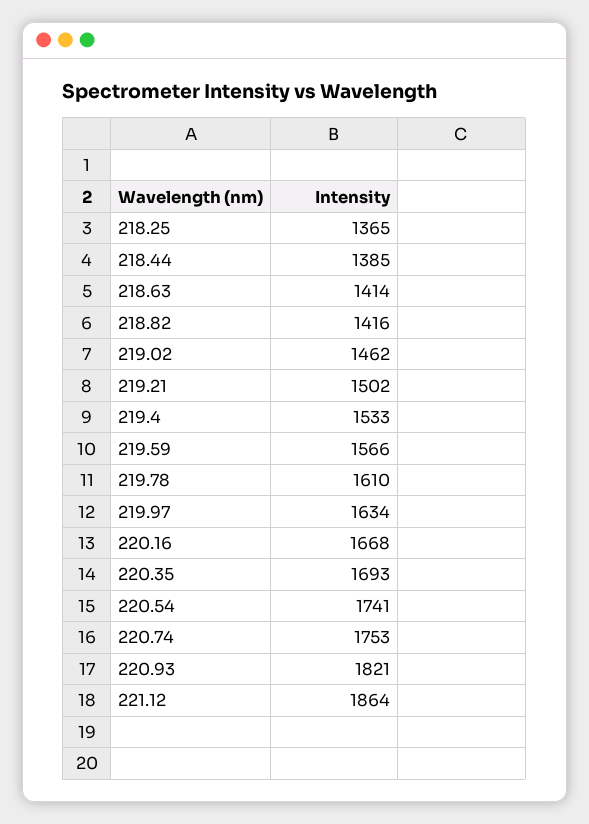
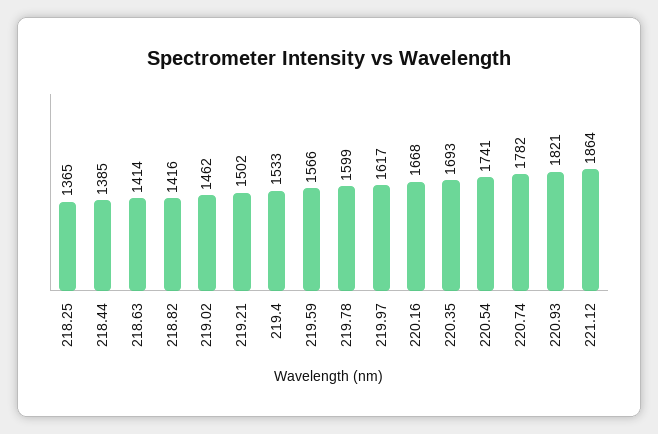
  {
    "218.25": 1365,
    "218.44": 1385,
    "218.63": 1414,
    "218.82": 1416,
    "219.02": 1462,
    "219.21": 1502,
    "219.4": 1533,
    "219.59": 1566,
-   "219.78": 1610,
+   "219.78": 1599,
-   "219.97": 1634,
+   "219.97": 1617,
    "220.16": 1668,
    "220.35": 1693,
    "220.54": 1741,
-   "220.74": 1753,
+   "220.74": 1782,
    "220.93": 1821,
    "221.12": 1864
  }

